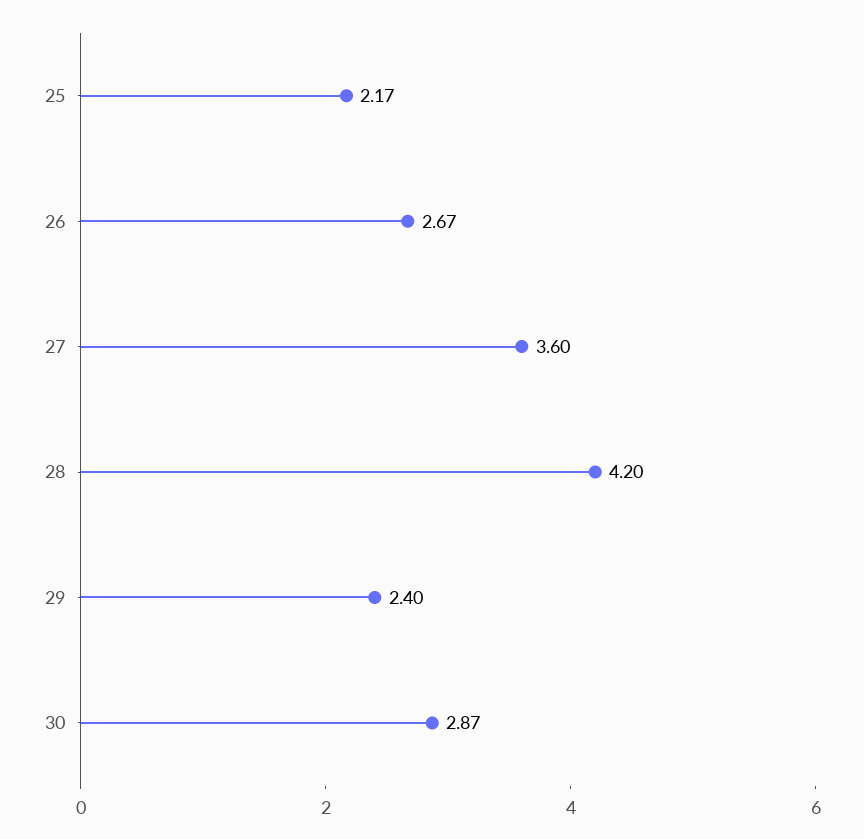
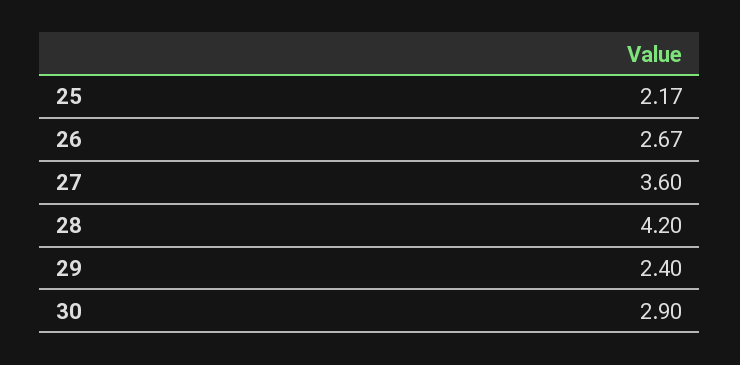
  {
    "25": 2.17,
    "26": 2.67,
    "27": 3.6,
    "28": 4.2,
    "29": 2.4,
-   "30": 2.87
+   "30": 2.9
  }

